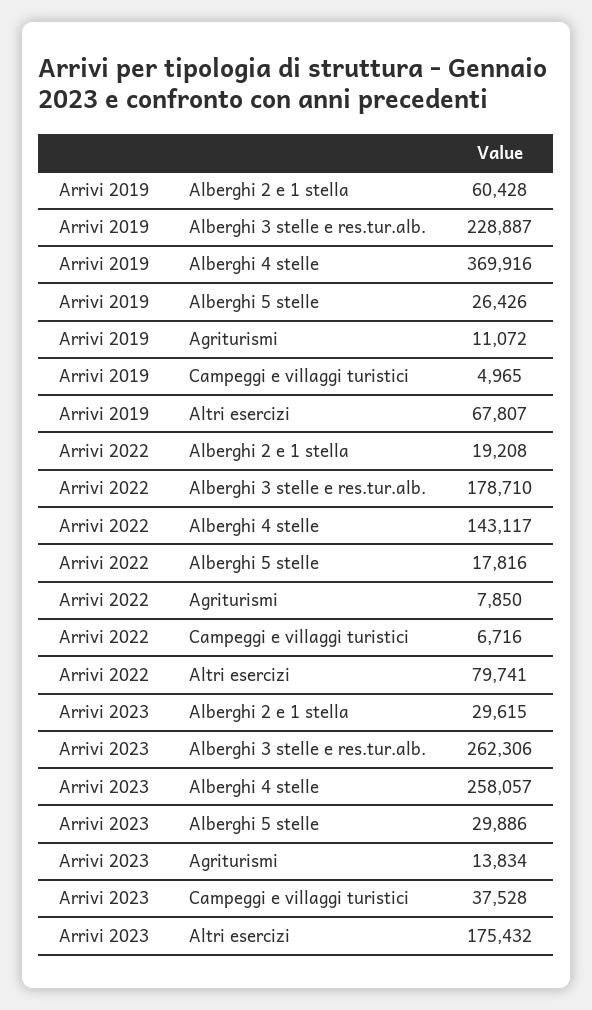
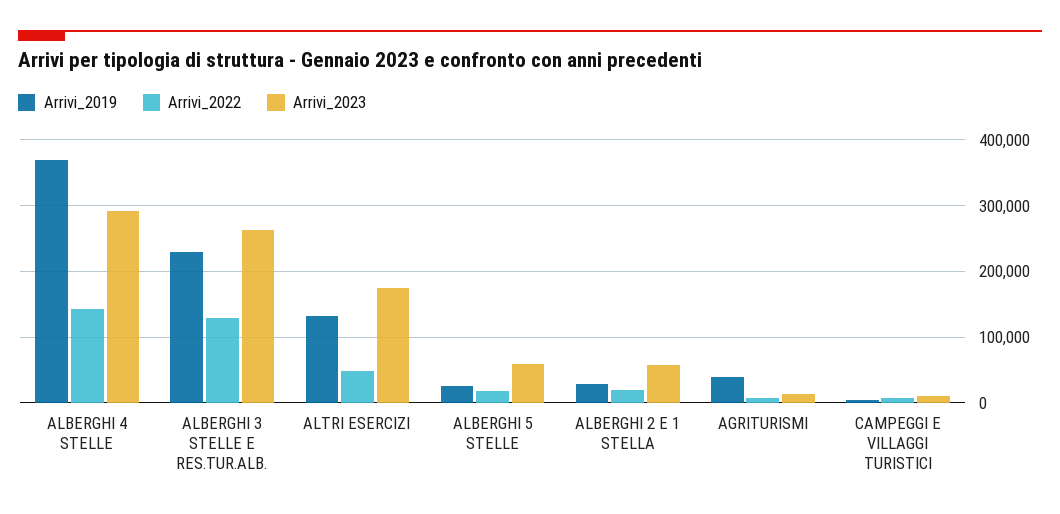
  {
    "Arrivi 2019": {
-     "Alberghi 2 e 1 stella": 60428,
+     "Alberghi 2 e 1 stella": 30000,
      "Alberghi 3 stelle e res.tur.alb.": 228887,
      "Alberghi 4 stelle": 369916,
      "Alberghi 5 stelle": 26426,
-     "Agriturismi": 11072,
+     "Agriturismi": 40000,
      "Campeggi e villaggi turistici": 4965,
-     "Altri esercizi": 67807
+     "Altri esercizi": 130000
    },
    "Arrivi 2022": {
      "Alberghi 2 e 1 stella": 19208,
-     "Alberghi 3 stelle e res.tur.alb.": 178710,
+     "Alberghi 3 stelle e res.tur.alb.": 130000,
      "Alberghi 4 stelle": 143117,
      "Alberghi 5 stelle": 17816,
      "Agriturismi": 7850,
      "Campeggi e villaggi turistici": 6716,
-     "Altri esercizi": 79741
+     "Altri esercizi": 50000
    },
    "Arrivi 2023": {
-     "Alberghi 2 e 1 stella": 29615,
+     "Alberghi 2 e 1 stella": 60000,
      "Alberghi 3 stelle e res.tur.alb.": 262306,
-     "Alberghi 4 stelle": 258057,
+     "Alberghi 4 stelle": 290000,
-     "Alberghi 5 stelle": 29886,
+     "Alberghi 5 stelle": 60000,
      "Agriturismi": 13834,
-     "Campeggi e villaggi turistici": 37528,
+     "Campeggi e villaggi turistici": 10000,
      "Altri esercizi": 175432
    }
  }

